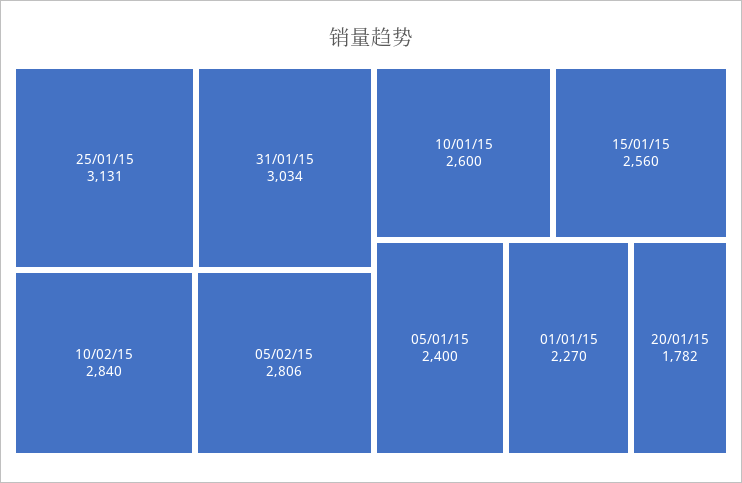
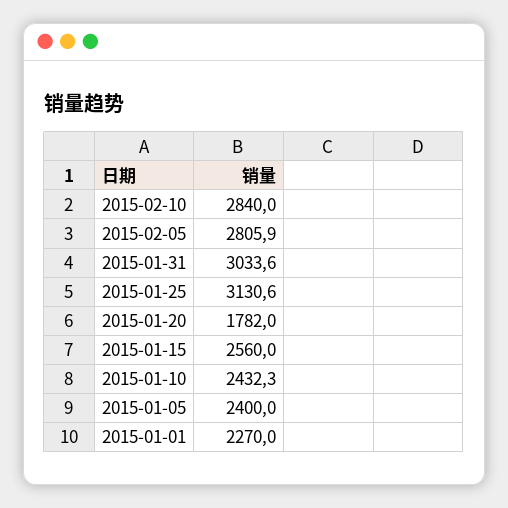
  {
    "25/01/15": 3130.6,
    "31/01/15": 3033.6,
    "10/02/15": 2840,
    "05/02/15": 2805.9,
-   "10/01/15": 2600,
+   "10/01/15": 2432.3,
    "15/01/15": 2560,
    "05/01/15": 2400,
    "01/01/15": 2270,
    "20/01/15": 1782
  }

